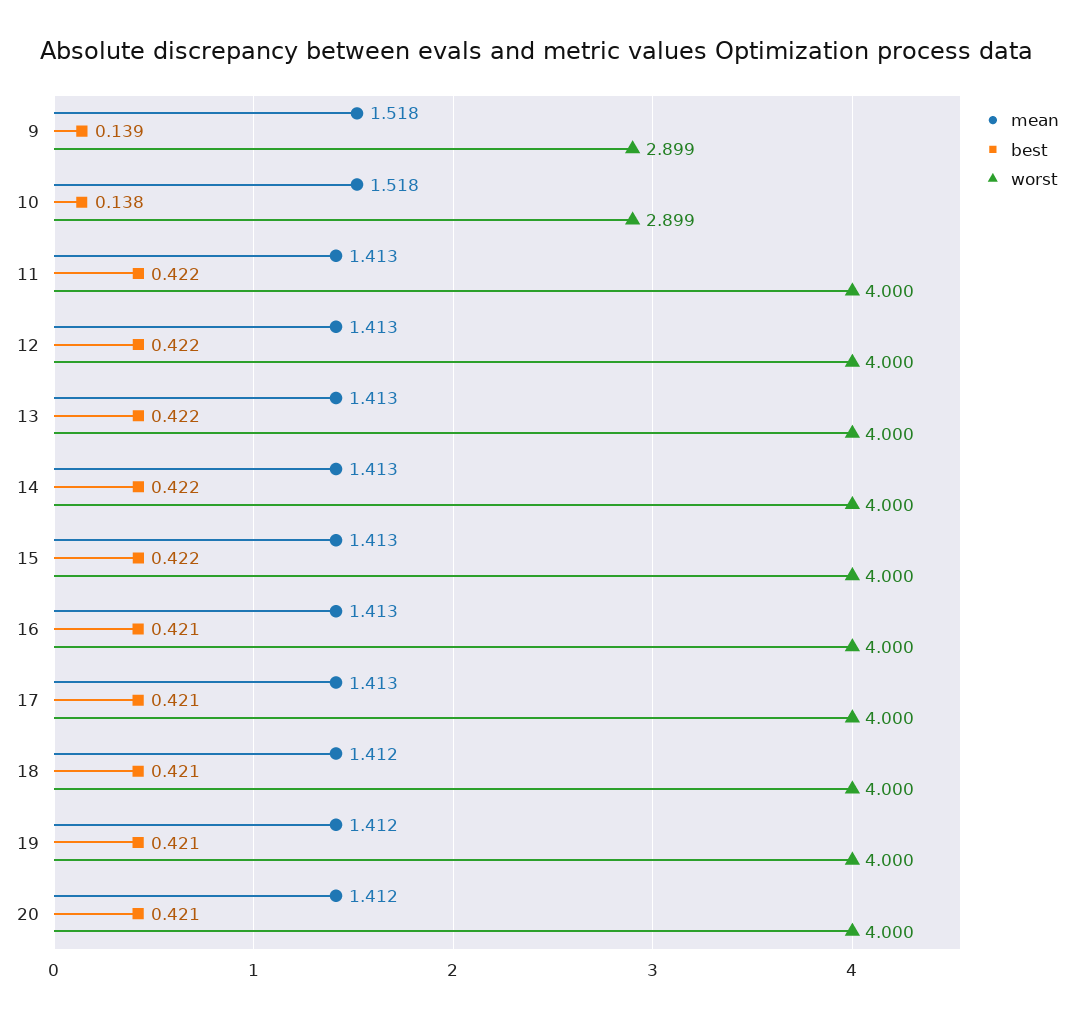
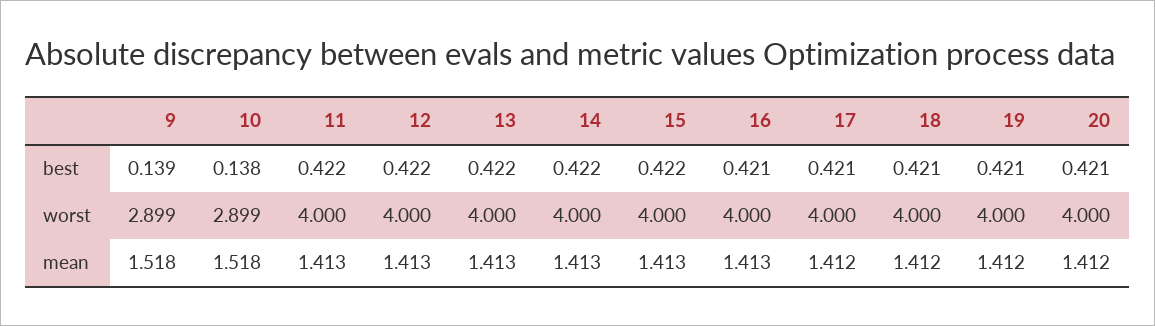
  {
    "mean": {
      "9": 1.518,
      "10": 1.518,
      "11": 1.413,
      "12": 1.413,
      "13": 1.413,
      "14": 1.413,
      "15": 1.413,
      "16": 1.413,
-     "17": 1.413,
+     "17": 1.412,
      "18": 1.412,
      "19": 1.412,
      "20": 1.412
    },
    "best": {
      "9": 0.139,
      "10": 0.138,
      "11": 0.422,
      "12": 0.422,
      "13": 0.422,
      "14": 0.422,
      "15": 0.422,
      "16": 0.421,
      "17": 0.421,
      "18": 0.421,
      "19": 0.421,
      "20": 0.421
    },
    "worst": {
      "9": 2.899,
      "10": 2.899,
      "11": 4,
      "12": 4,
      "13": 4,
      "14": 4,
      "15": 4,
      "16": 4,
      "17": 4,
      "18": 4,
      "19": 4,
      "20": 4
    }
  }

